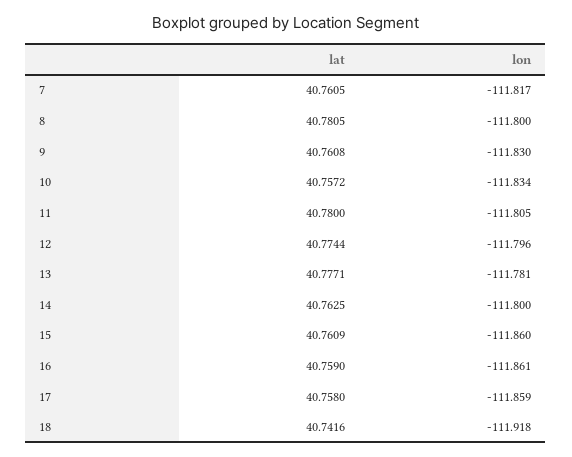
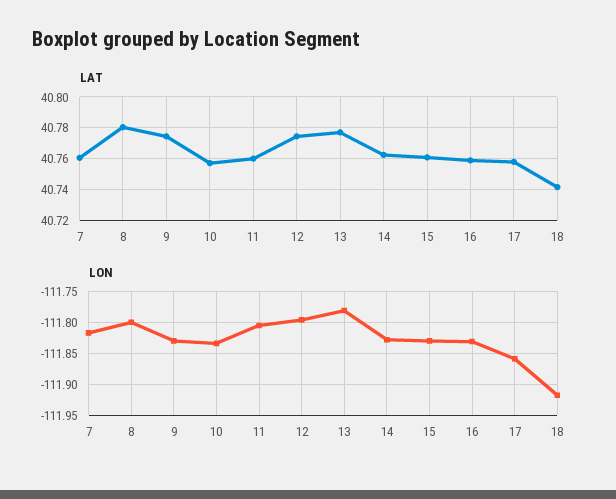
  {
    "lat": {
      "7": 40.7605,
      "8": 40.7805,
-     "9": 40.7608,
+     "9": 40.775,
      "10": 40.7572,
-     "11": 40.78,
+     "11": 40.76,
      "12": 40.7744,
      "13": 40.7771,
      "14": 40.7625,
      "15": 40.7609,
      "16": 40.759,
      "17": 40.758,
      "18": 40.7416
    },
    "lon": {
      "7": -111.817,
      "8": -111.8,
      "9": -111.83,
      "10": -111.834,
      "11": -111.805,
      "12": -111.796,
      "13": -111.781,
-     "14": -111.8,
+     "14": -111.83,
-     "15": -111.86,
+     "15": -111.83,
-     "16": -111.861,
+     "16": -111.83,
      "17": -111.859,
      "18": -111.918
    }
  }

